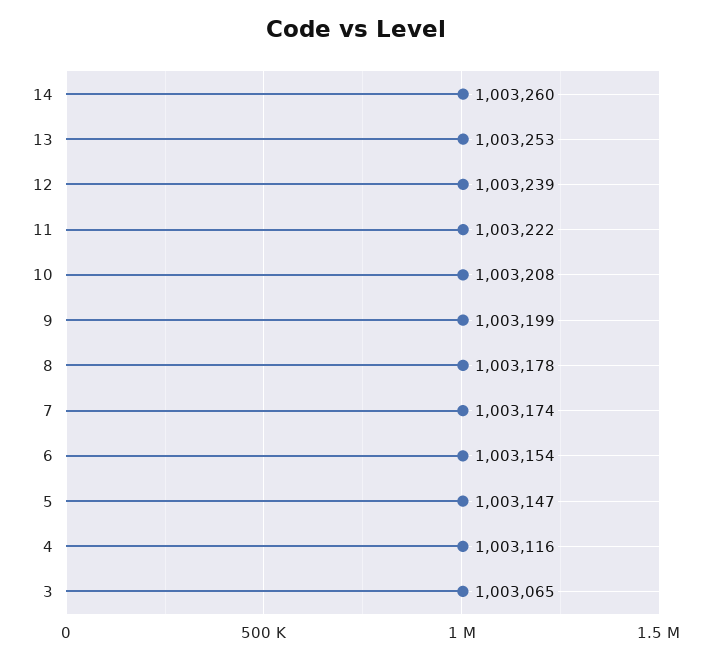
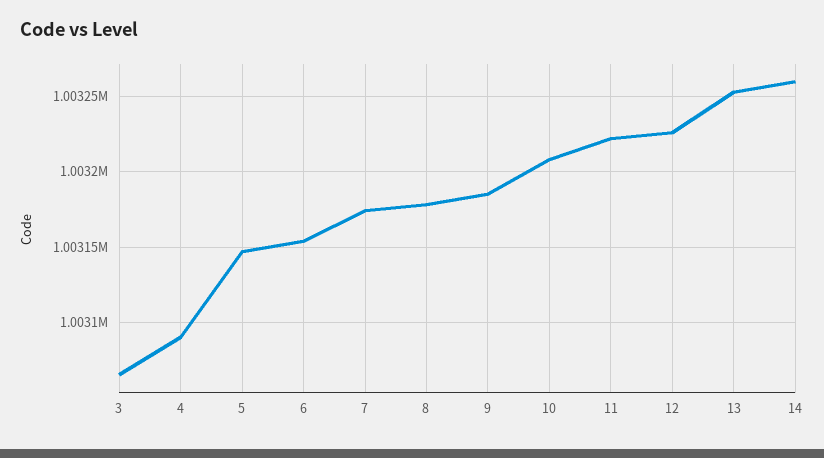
  {
    "14": 1003260,
    "13": 1003253,
-   "12": 1003239,
+   "12": 1003225,
    "11": 1003222,
    "10": 1003208,
-   "9": 1003199,
+   "9": 1003185,
    "8": 1003178,
    "7": 1003174,
    "6": 1003154,
    "5": 1003147,
-   "4": 1003116,
+   "4": 1003090,
    "3": 1003065
  }

